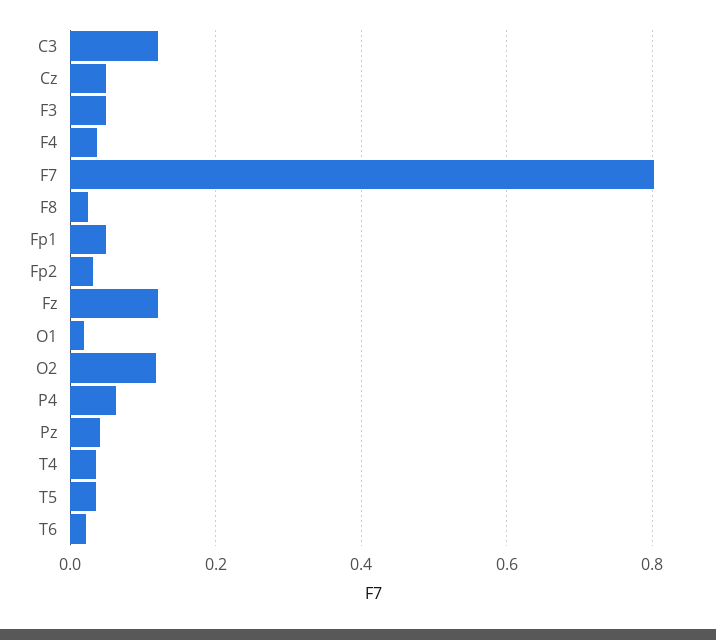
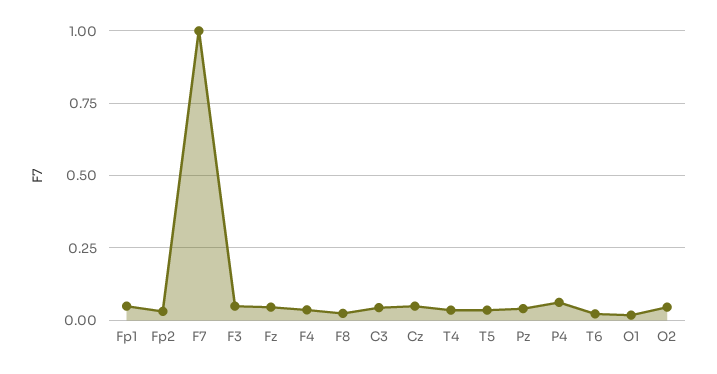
  {
-   "C3": 0.12,
+   "C3": 0.05,
    "Cz": 0.04,
    "F3": 0.04,
    "F4": 0.04,
-   "F7": 0.8,
+   "F7": 1,
    "F8": 0.02,
    "Fp1": 0.04,
    "Fp2": 0.04,
-   "Fz": 0.12,
+   "Fz": 0.05,
    "O1": 0.02,
-   "O2": 0.12,
+   "O2": 0.05,
    "P4": 0.06,
    "Pz": 0.04,
    "T4": 0.04,
    "T5": 0.04,
    "T6": 0.02
  }

